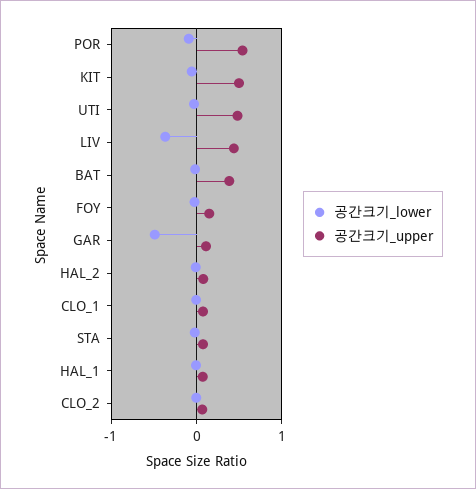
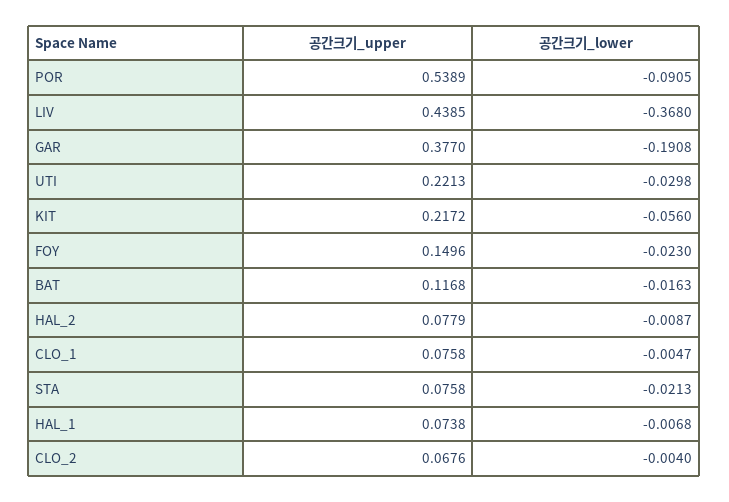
  {
    "공간크기_lower": {
      "POR": -0.0905,
      "KIT": -0.056,
      "UTI": -0.0298,
      "LIV": -0.368,
      "BAT": -0.0163,
      "FOY": -0.023,
-     "GAR": -0.5,
+     "GAR": -0.1908,
      "HAL_2": -0.0087,
      "CLO_1": -0.0047,
      "STA": -0.0213,
      "HAL_1": -0.0068,
      "CLO_2": -0.004
    },
    "공간크기_upper": {
      "POR": 0.5389,
-     "KIT": 0.5,
+     "KIT": 0.2172,
-     "UTI": 0.5,
+     "UTI": 0.2213,
      "LIV": 0.4385,
-     "BAT": 0.4,
+     "BAT": 0.1168,
      "FOY": 0.1496,
-     "GAR": 0.1,
+     "GAR": 0.377,
      "HAL_2": 0.0779,
      "CLO_1": 0.0758,
      "STA": 0.0758,
      "HAL_1": 0.0738,
      "CLO_2": 0.0676
    }
  }

